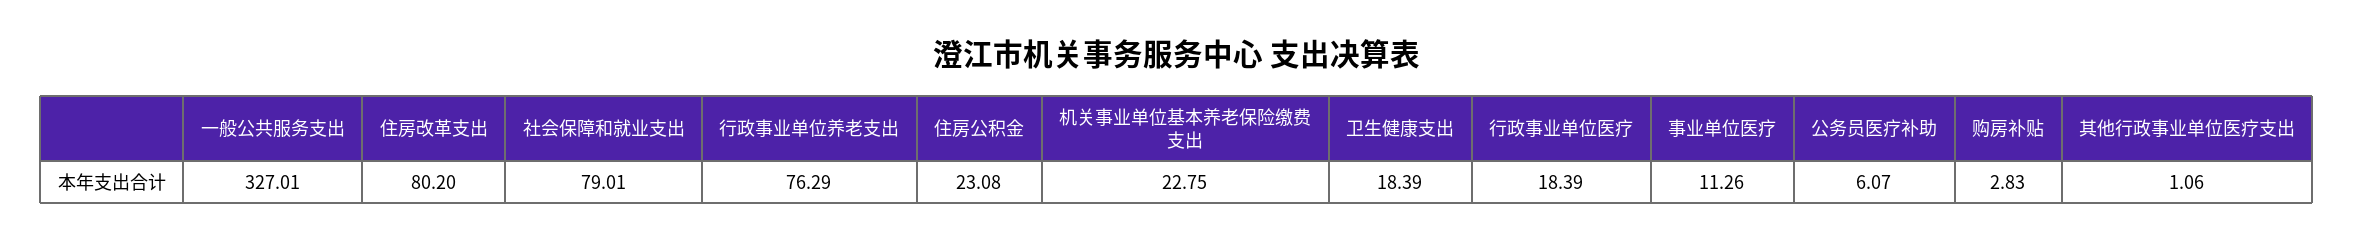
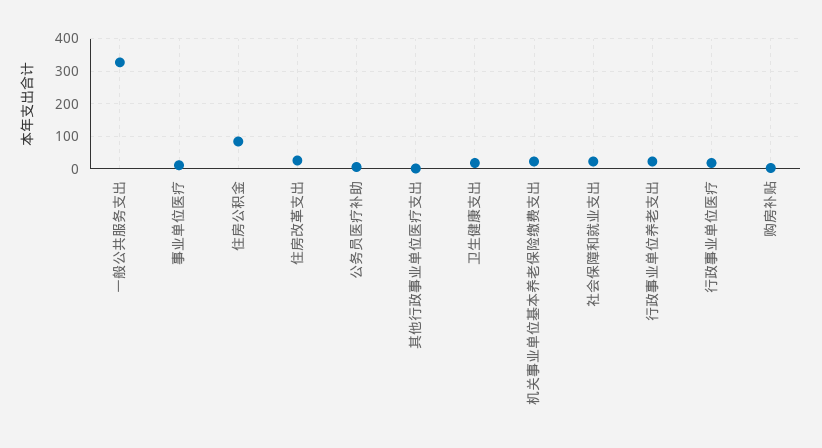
  {
    "一般公共服务支出": 327.01,
-   "住房改革支出": 80.2,
+   "住房改革支出": 20,
-   "社会保障和就业支出": 79.01,
+   "社会保障和就业支出": 20,
-   "行政事业单位养老支出": 76.29,
+   "行政事业单位养老支出": 20,
-   "住房公积金": 23.08,
+   "住房公积金": 80,
    "机关事业单位基本养老保险缴费支出": 22.75,
    "卫生健康支出": 18.39,
    "行政事业单位医疗": 18.39,
    "事业单位医疗": 11.26,
    "公务员医疗补助": 6.07,
    "购房补贴": 2.83,
    "其他行政事业单位医疗支出": 1.06
  }

